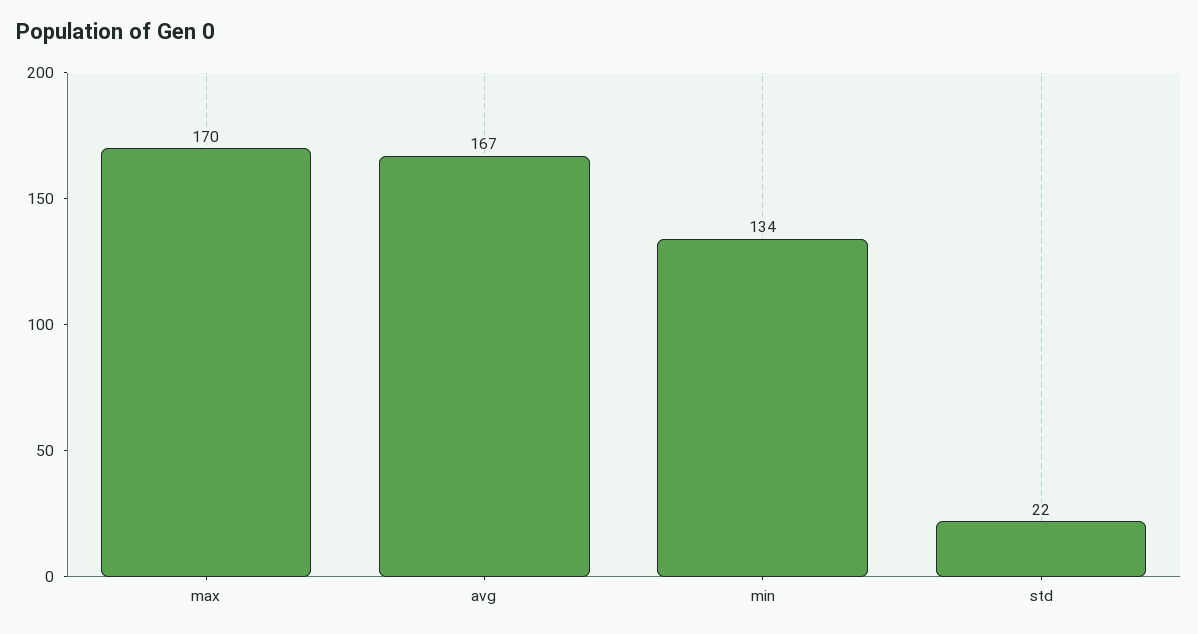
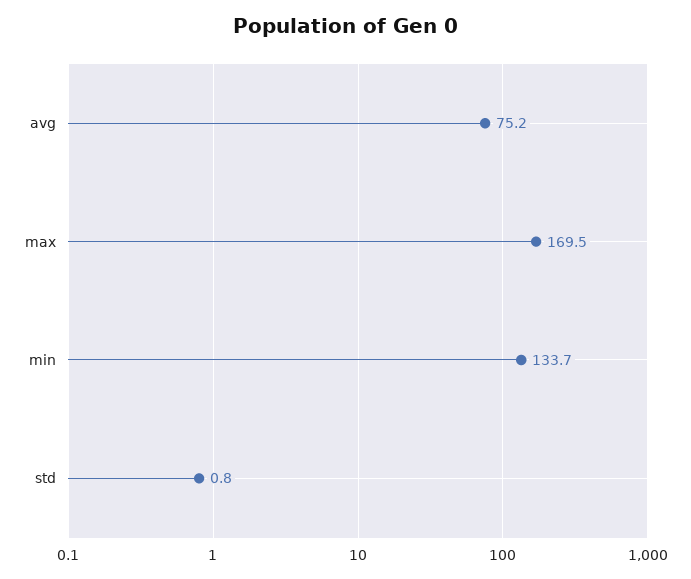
  {
    "max": 169.5,
-   "avg": 167,
+   "avg": 75.2,
    "min": 133.7,
-   "std": 22
+   "std": 0.8
  }

